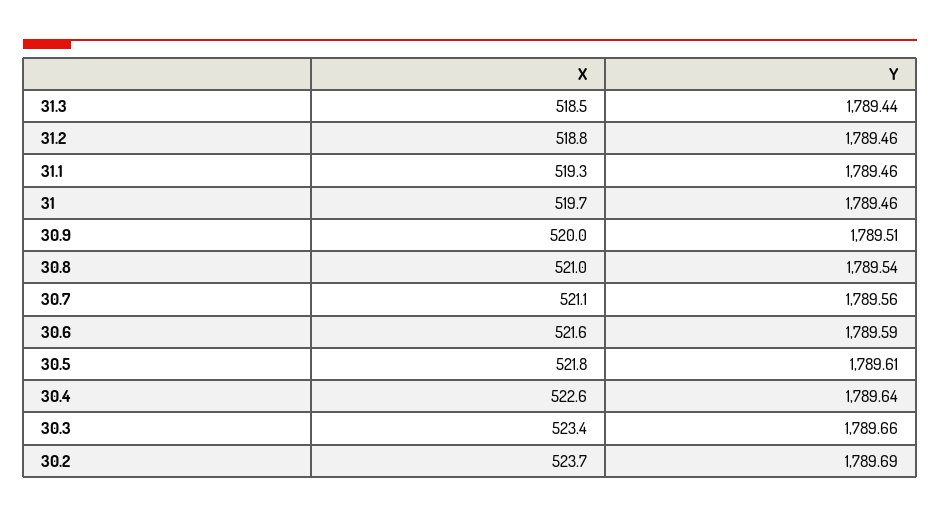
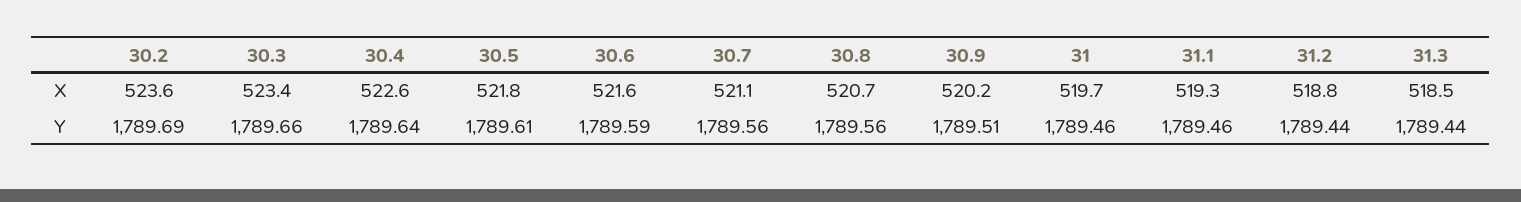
  {
    "X": {
      "31.3": 518.5,
      "31.2": 518.8,
      "31.1": 519.3,
      "31": 519.7,
-     "30.9": 520,
+     "30.9": 520.2,
-     "30.8": 521,
+     "30.8": 520.7,
      "30.7": 521.1,
      "30.6": 521.6,
      "30.5": 521.8,
      "30.4": 522.6,
      "30.3": 523.4,
-     "30.2": 523.7
+     "30.2": 523.6
    },
    "Y": {
      "31.3": 1789.44,
-     "31.2": 1789.46,
+     "31.2": 1789.44,
      "31.1": 1789.46,
      "31": 1789.46,
      "30.9": 1789.51,
-     "30.8": 1789.54,
+     "30.8": 1789.56,
      "30.7": 1789.56,
      "30.6": 1789.59,
      "30.5": 1789.61,
      "30.4": 1789.64,
      "30.3": 1789.66,
      "30.2": 1789.69
    }
  }

